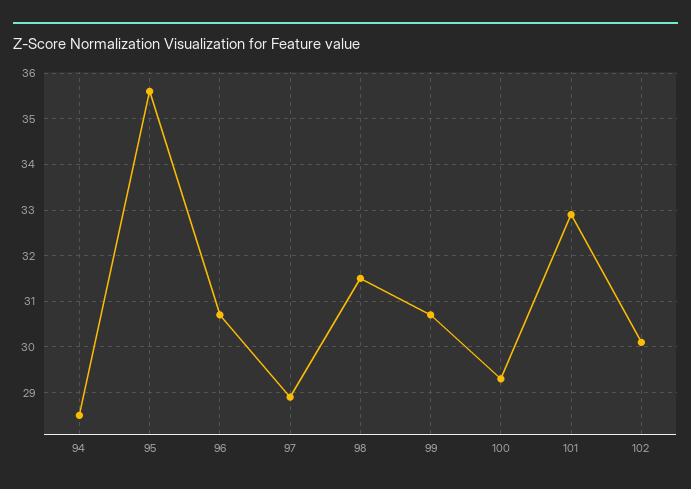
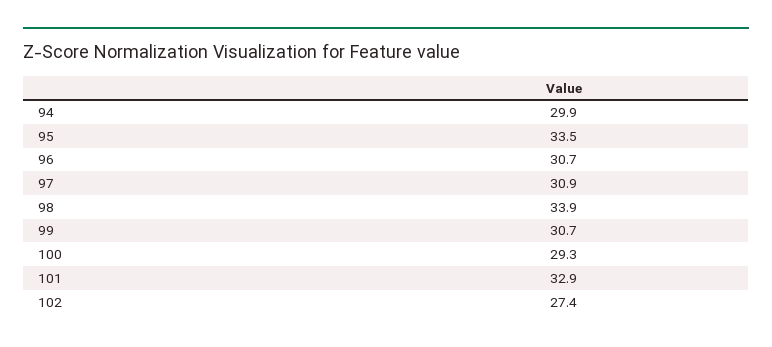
  {
-   "94": 28.5,
+   "94": 29.9,
-   "95": 35.5,
+   "95": 33.5,
    "96": 30.7,
-   "97": 29,
+   "97": 30.9,
-   "98": 31.5,
+   "98": 33.9,
    "99": 30.7,
    "100": 29.3,
    "101": 32.9,
-   "102": 30
+   "102": 27.4
  }

